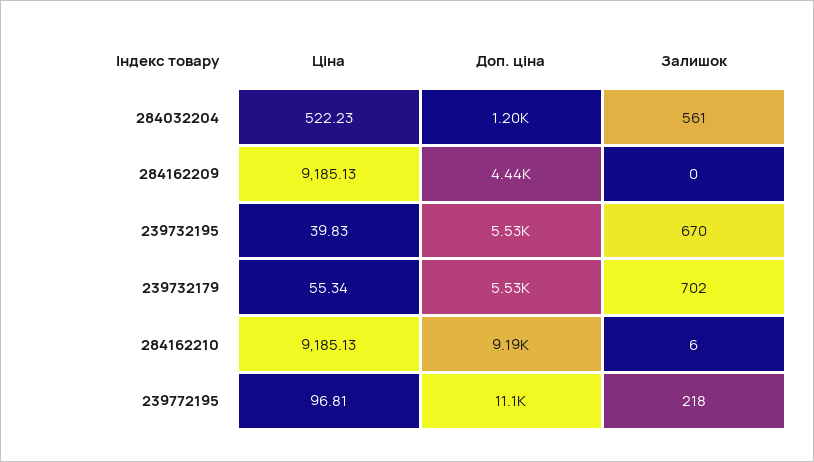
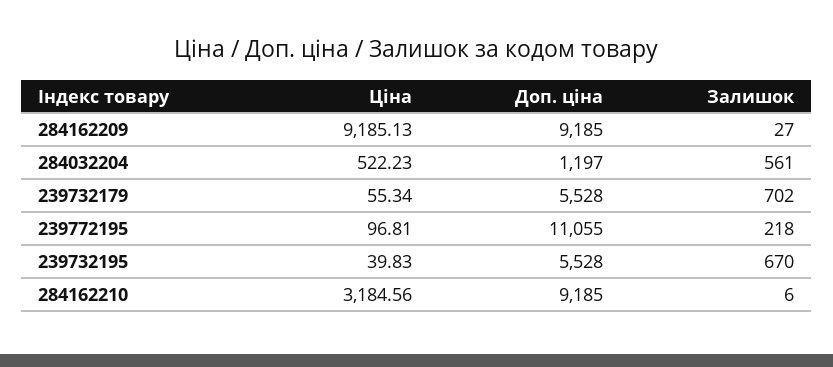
  {
    "Ціна": {
      "284032204": 522.23,
      "284162209": 9185.13,
      "239732195": 39.83,
      "239732179": 55.34,
-     "284162210": 9185.13,
+     "284162210": 3184.56,
      "239772195": 96.81
    },
    "Доп. ціна": {
      "284032204": 1197,
-     "284162209": 4440,
+     "284162209": 9185,
      "239732195": 5528,
      "239732179": 5528,
      "284162210": 9185,
      "239772195": 11055
    },
    "Залишок": {
      "284032204": 561,
-     "284162209": 0,
+     "284162209": 27,
      "239732195": 670,
      "239732179": 702,
      "284162210": 6,
      "239772195": 218
    }
  }

